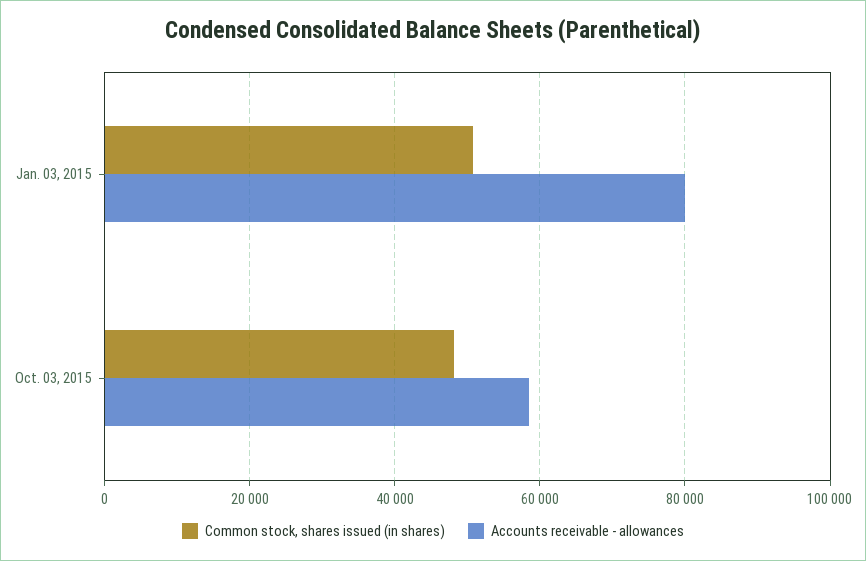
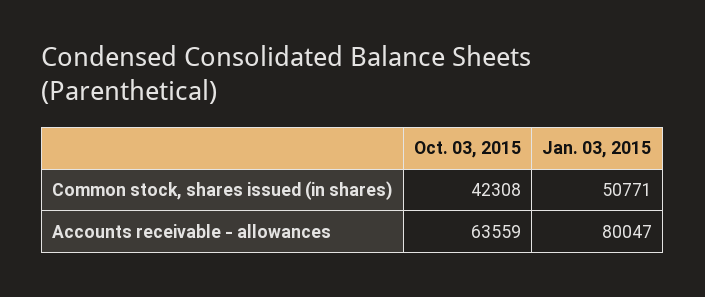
  {
    "Common stock, shares issued (in shares)": {
      "Jan. 03, 2015": 50771,
-     "Oct. 03, 2015": 48000
+     "Oct. 03, 2015": 42308
    },
    "Accounts receivable - allowances": {
      "Jan. 03, 2015": 80047,
-     "Oct. 03, 2015": 58000
+     "Oct. 03, 2015": 63559
    }
  }

